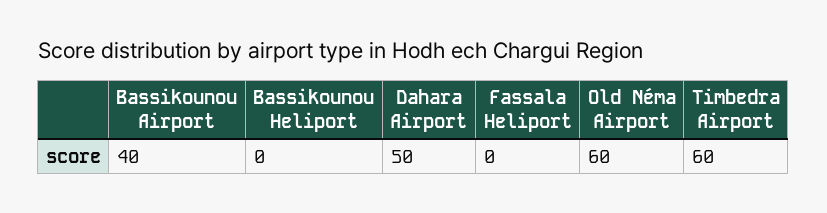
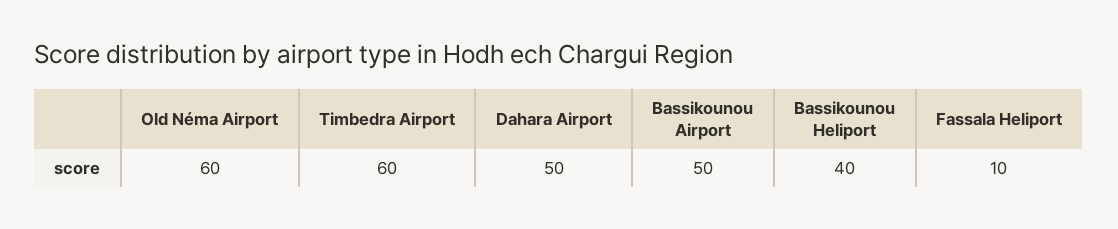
  {
-   "Bassikounou Airport": 40,
+   "Bassikounou Airport": 50,
-   "Bassikounou Heliport": 0,
+   "Bassikounou Heliport": 40,
    "Dahara Airport": 50,
-   "Fassala Heliport": 0,
+   "Fassala Heliport": 10,
    "Old Néma Airport": 60,
    "Timbedra Airport": 60
  }

